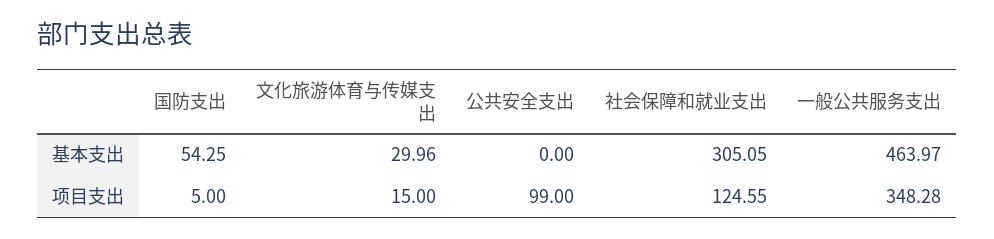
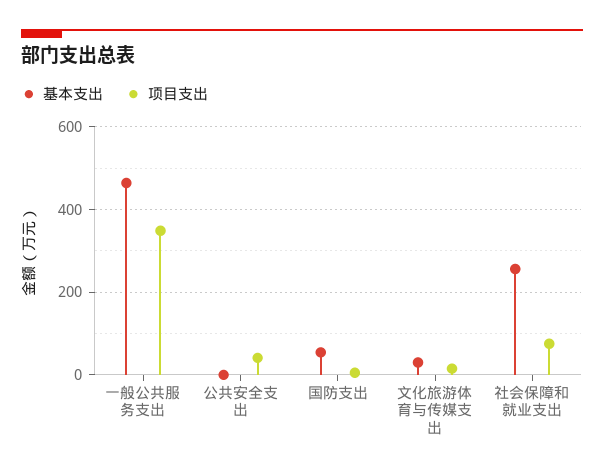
  {
    "基本支出": {
      "国防支出": 54.25,
      "文化旅游体育与传媒支出": 29.96,
      "公共安全支出": 0,
-     "社会保障和就业支出": 305.05,
+     "社会保障和就业支出": 260,
      "一般公共服务支出": 463.97
    },
    "项目支出": {
      "国防支出": 5,
      "文化旅游体育与传媒支出": 15,
-     "公共安全支出": 99,
+     "公共安全支出": 40,
-     "社会保障和就业支出": 124.55,
+     "社会保障和就业支出": 80,
      "一般公共服务支出": 348.28
    }
  }

